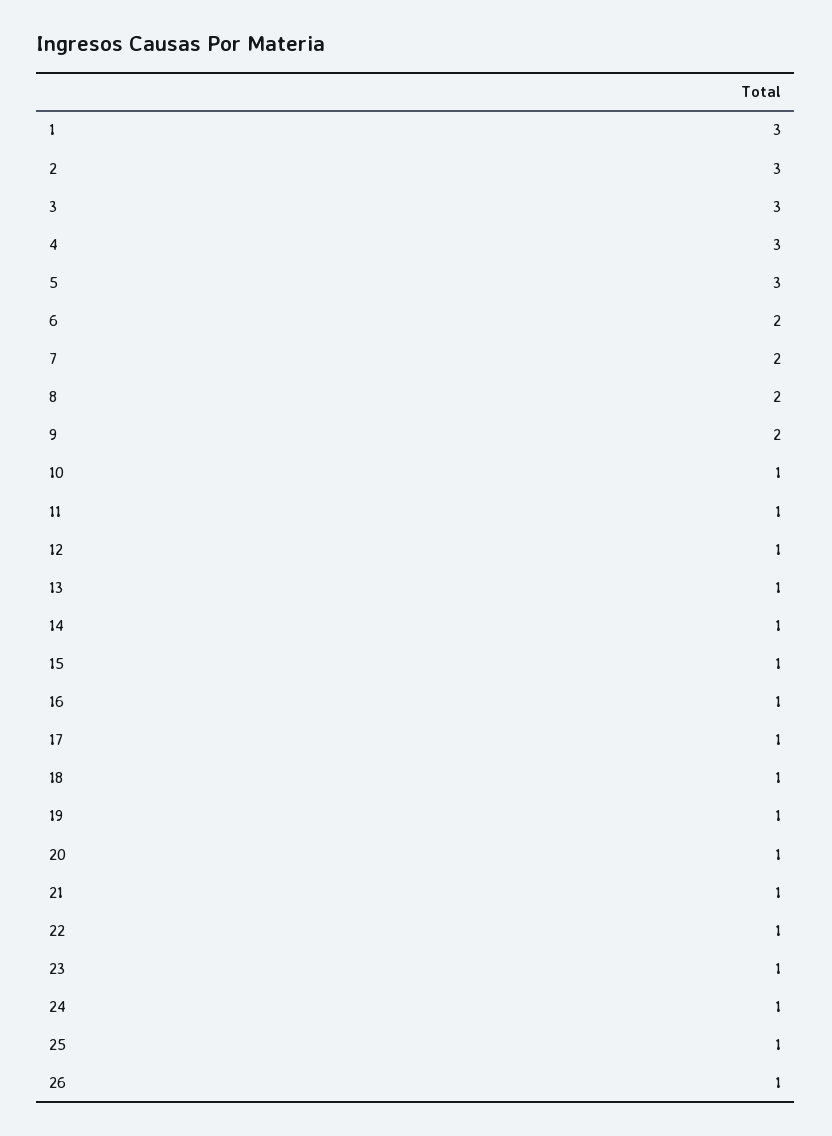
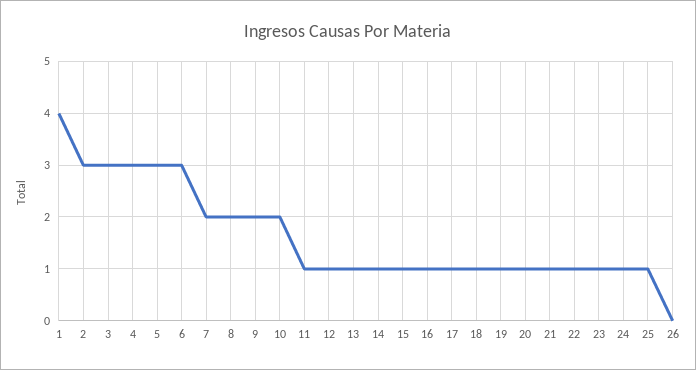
  {
-   "1": 3,
+   "1": 4,
    "2": 3,
    "3": 3,
    "4": 3,
    "5": 3,
-   "6": 2,
+   "6": 3,
    "7": 2,
    "8": 2,
    "9": 2,
-   "10": 1,
+   "10": 2,
    "11": 1,
    "12": 1,
    "13": 1,
    "14": 1,
    "15": 1,
    "16": 1,
    "17": 1,
    "18": 1,
    "19": 1,
    "20": 1,
    "21": 1,
    "22": 1,
    "23": 1,
    "24": 1,
    "25": 1,
-   "26": 1
+   "26": 0
  }

